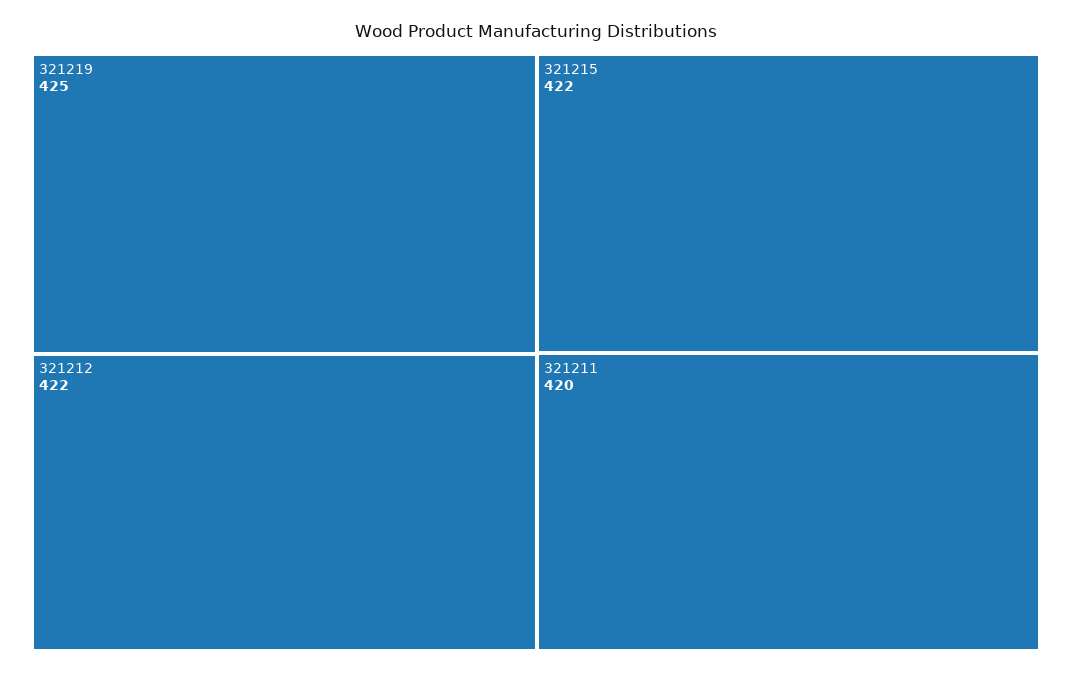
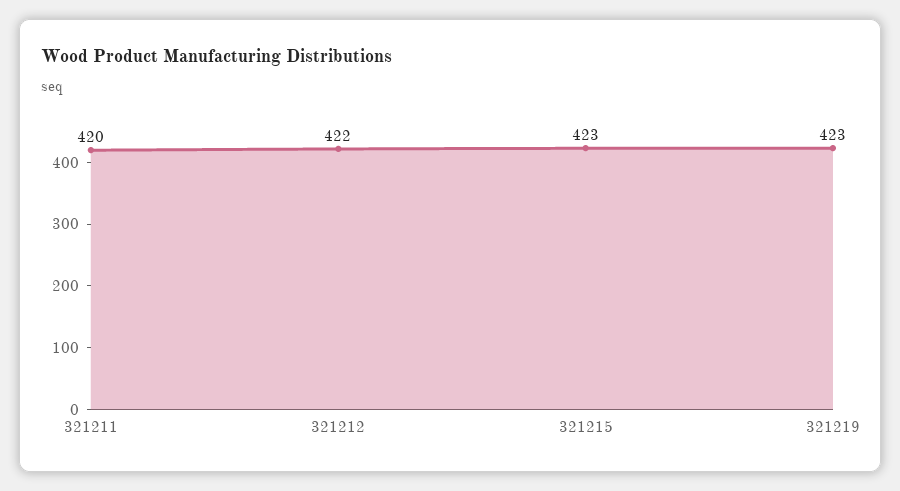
  {
-   "321219": 425,
+   "321219": 423,
    "321212": 422,
-   "321215": 422,
+   "321215": 423,
    "321211": 420
  }

